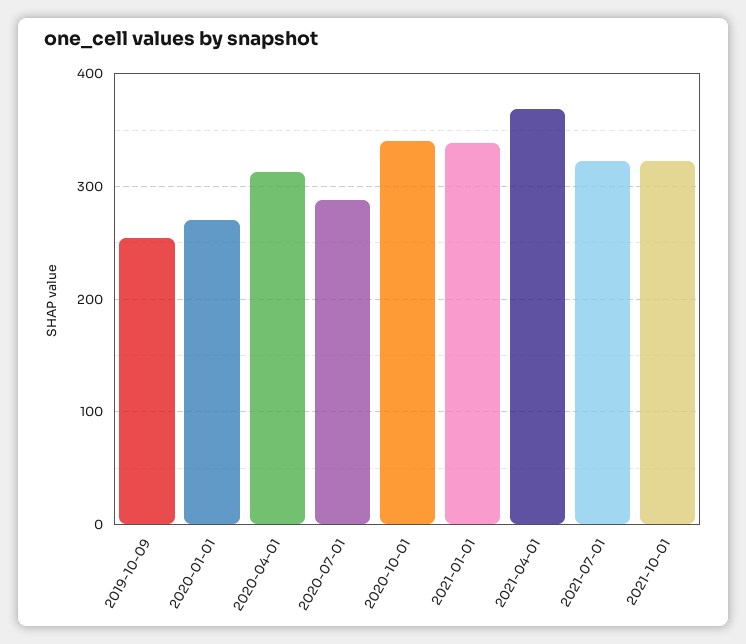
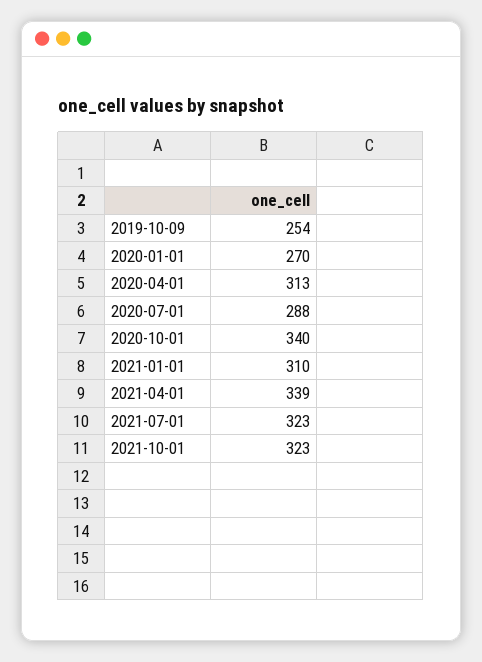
  {
    "2019-10-09": 254,
    "2020-01-01": 270,
    "2020-04-01": 313,
    "2020-07-01": 288,
    "2020-10-01": 340,
-   "2021-01-01": 340,
+   "2021-01-01": 310,
-   "2021-04-01": 370,
+   "2021-04-01": 339,
    "2021-07-01": 323,
    "2021-10-01": 323
  }

